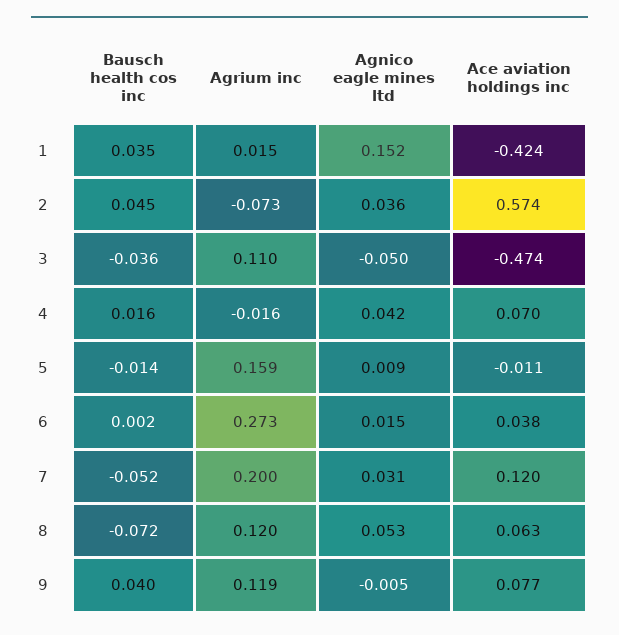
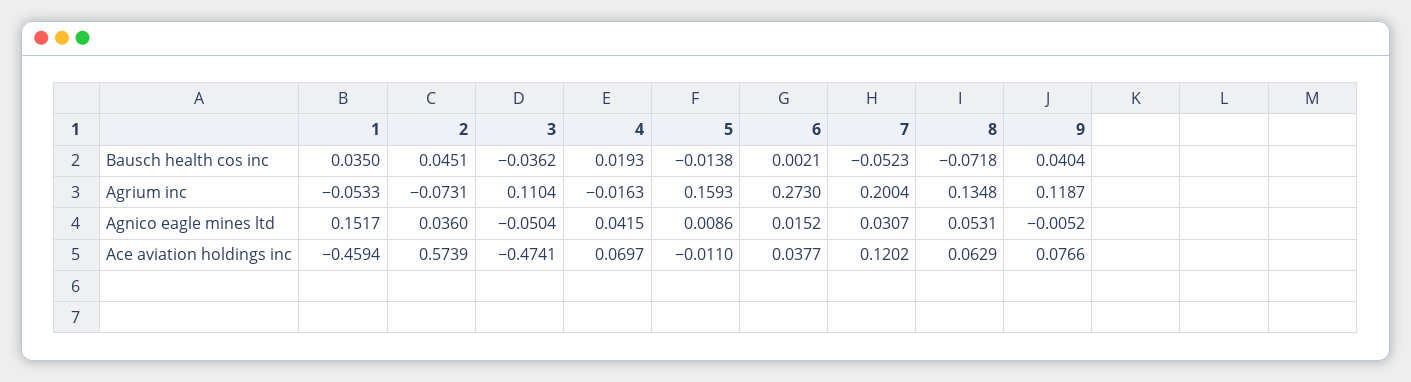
  {
    "Bausch health cos inc": {
      "1": 0.035,
      "2": 0.0451,
      "3": -0.0362,
-     "4": 0.016,
+     "4": 0.0193,
      "5": -0.0138,
      "6": 0.0021,
      "7": -0.0523,
      "8": -0.0718,
      "9": 0.0404
    },
    "Agrium inc": {
-     "1": 0.015,
+     "1": -0.0533,
      "2": -0.0731,
      "3": 0.1104,
      "4": -0.0163,
      "5": 0.1593,
      "6": 0.273,
      "7": 0.2004,
-     "8": 0.12,
+     "8": 0.1348,
      "9": 0.1187
    },
    "Agnico eagle mines ltd": {
      "1": 0.1517,
      "2": 0.036,
      "3": -0.0504,
      "4": 0.0415,
      "5": 0.0086,
      "6": 0.0152,
      "7": 0.0307,
      "8": 0.0531,
      "9": -0.0052
    },
    "Ace aviation holdings inc": {
-     "1": -0.424,
+     "1": -0.4594,
      "2": 0.5739,
      "3": -0.4741,
      "4": 0.0697,
      "5": -0.011,
      "6": 0.0377,
      "7": 0.1202,
      "8": 0.0629,
      "9": 0.0766
    }
  }

